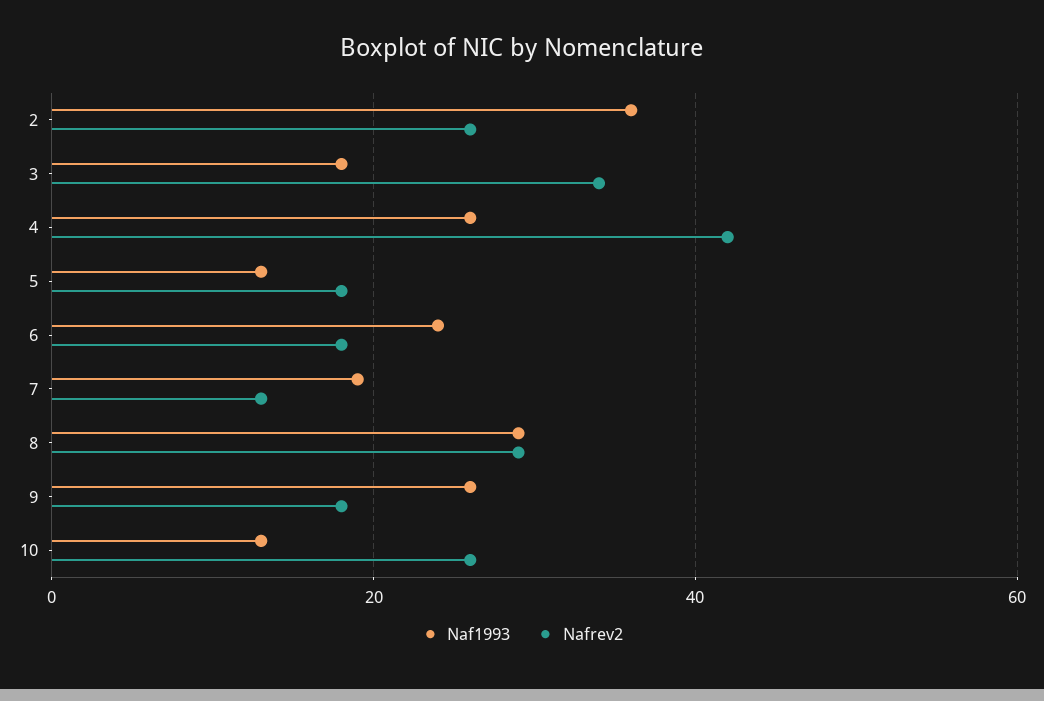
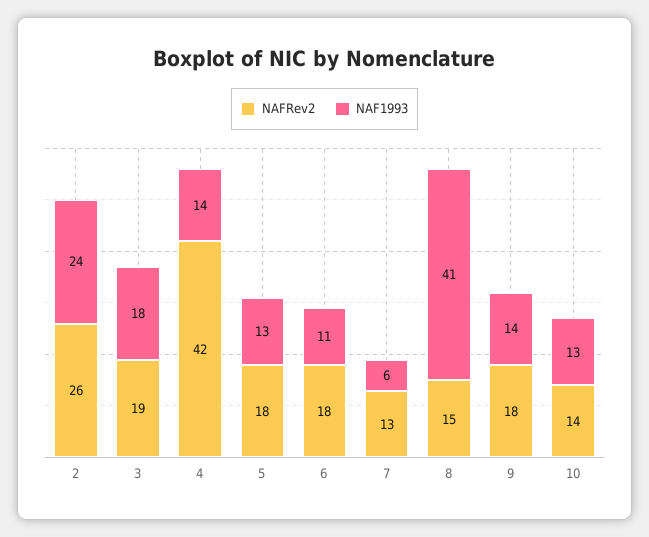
  {
    "Naf1993": {
-     "2": 35,
+     "2": 24,
      "3": 18,
-     "4": 25,
+     "4": 14,
      "5": 13,
-     "6": 25,
+     "6": 11,
-     "7": 20,
+     "7": 6,
-     "8": 30,
+     "8": 41,
-     "9": 25,
+     "9": 14,
      "10": 13
    },
    "Nafrev2": {
      "2": 26,
-     "3": 35,
+     "3": 19,
      "4": 42,
      "5": 18,
      "6": 18,
      "7": 13,
-     "8": 30,
+     "8": 15,
      "9": 18,
-     "10": 25
+     "10": 14
    }
  }

